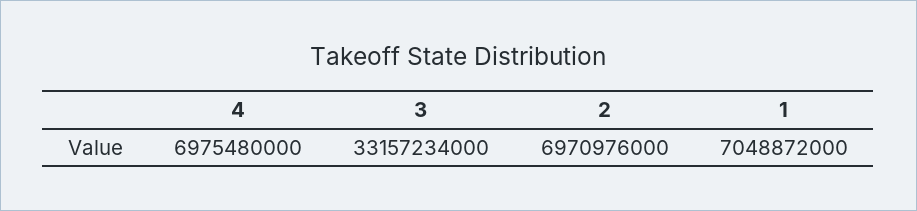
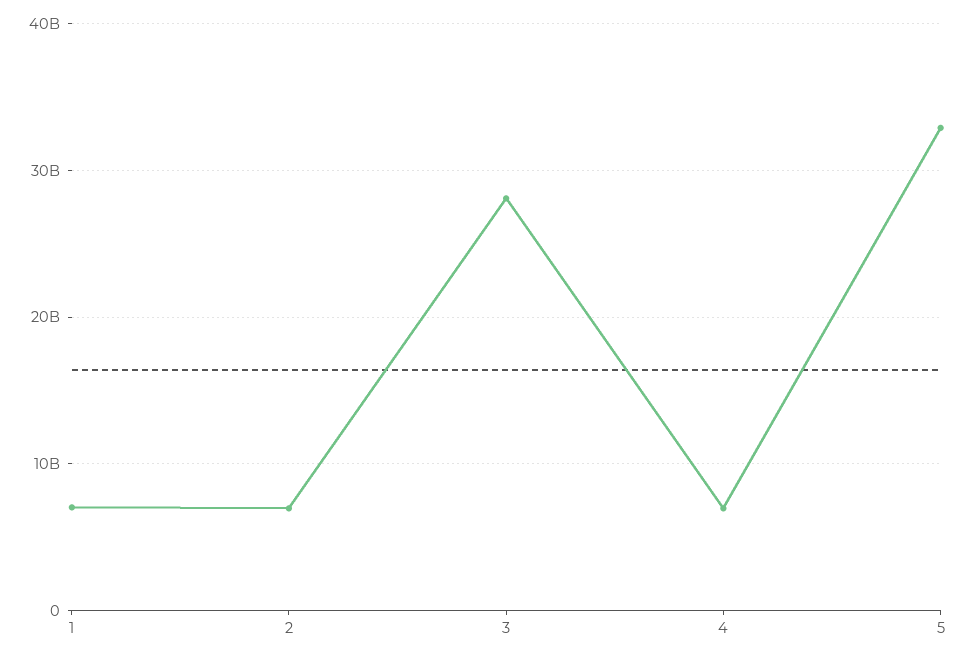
  {
    "4": 6975480000,
-   "3": 33157234000,
+   "3": 28000000000,
    "2": 6970976000,
-   "1": 7048872000
+   "1": 7048872000,
+   "5": 33000000000
  }

